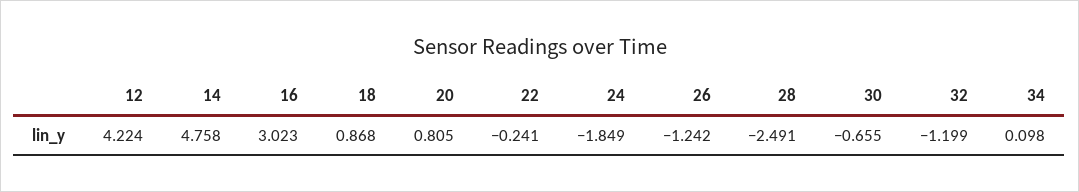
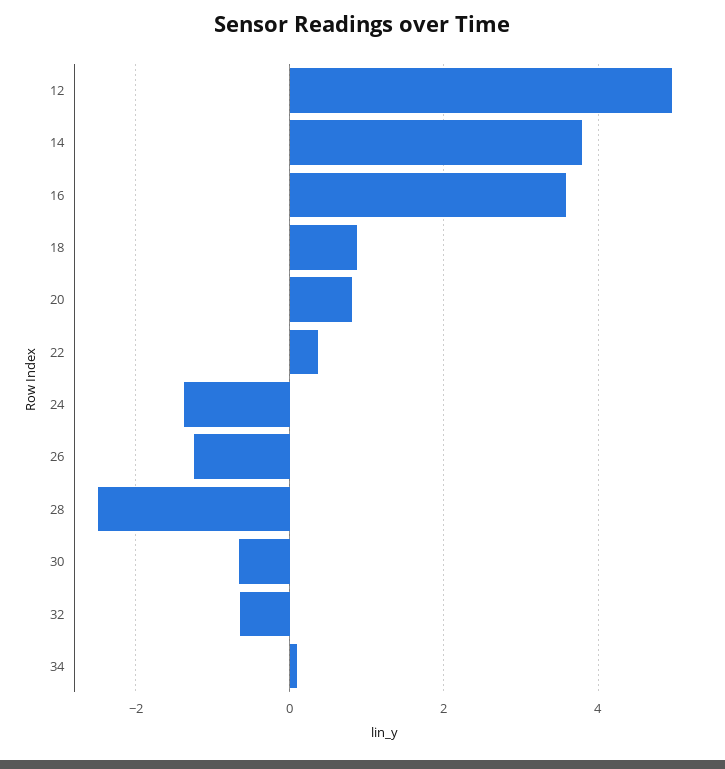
  {
-   "12": 4.224,
+   "12": 5,
-   "14": 4.758,
+   "14": 3.8,
-   "16": 3.023,
+   "16": 3.6,
    "18": 0.868,
    "20": 0.805,
-   "22": -0.241,
+   "22": 0.4,
-   "24": -1.849,
+   "24": -1.4,
    "26": -1.242,
    "28": -2.491,
    "30": -0.655,
-   "32": -1.199,
+   "32": -0.6,
    "34": 0.098
  }

